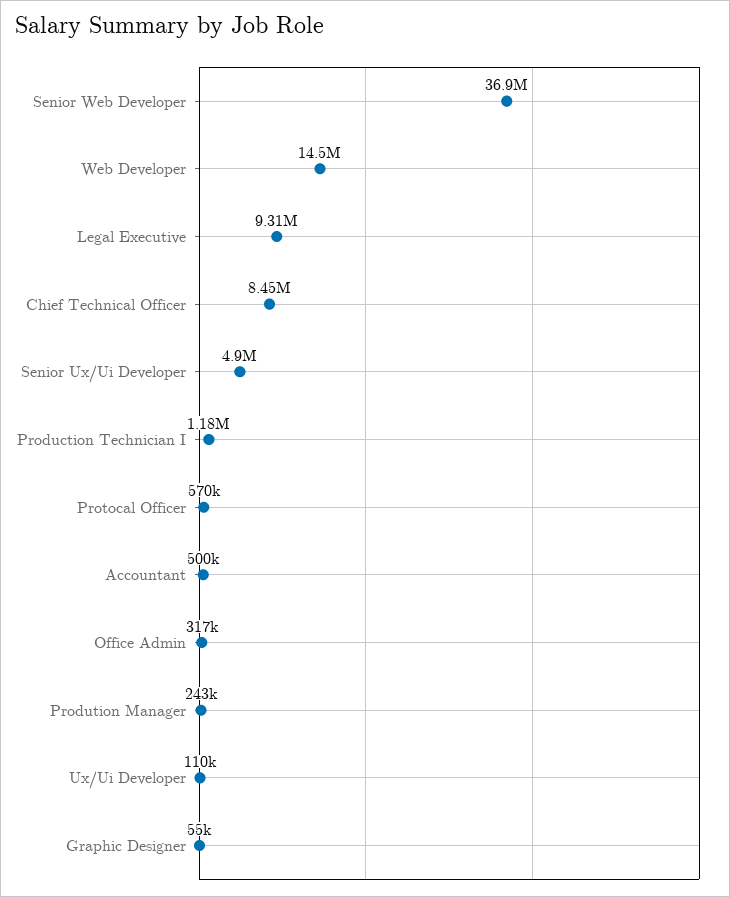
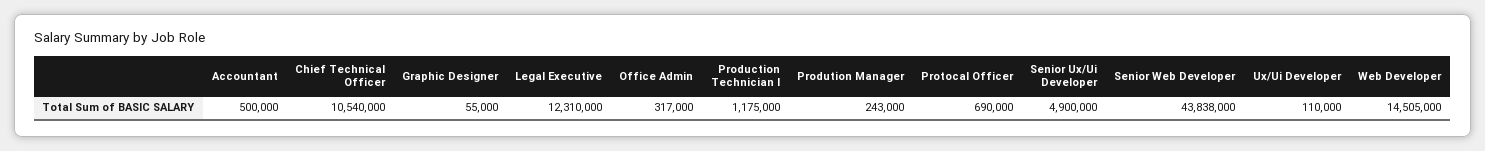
  {
-   "Senior Web Developer": 36900000,
+   "Senior Web Developer": 43838000,
    "Web Developer": 14505000,
-   "Legal Executive": 9310000,
+   "Legal Executive": 12310000,
-   "Chief Technical Officer": 8450000,
+   "Chief Technical Officer": 10540000,
    "Senior Ux/Ui Developer": 4900000,
    "Production Technician I": 1175000,
-   "Protocal Officer": 570000,
+   "Protocal Officer": 690000,
    "Accountant": 500000,
    "Office Admin": 317000,
    "Prodution Manager": 243000,
    "Ux/Ui Developer": 110000,
    "Graphic Designer": 55000
  }

